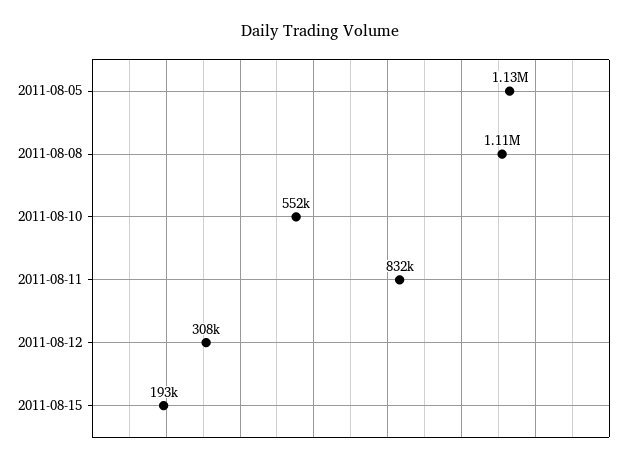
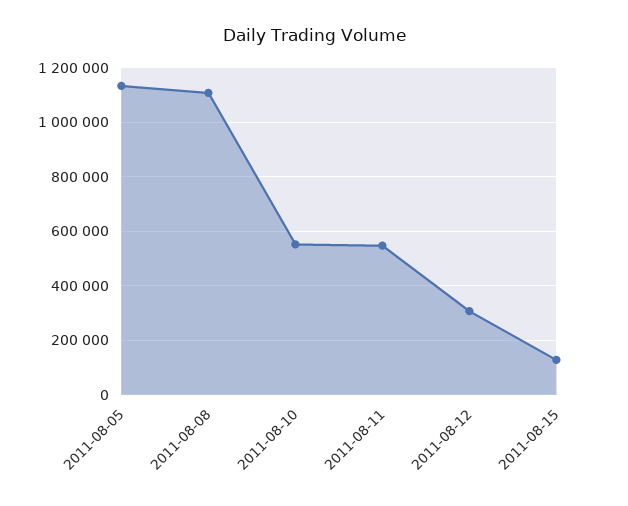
  {
    "2011-08-05": 1130000,
    "2011-08-08": 1110000,
    "2011-08-10": 552000,
-   "2011-08-11": 832000,
+   "2011-08-11": 550000,
    "2011-08-12": 308000,
-   "2011-08-15": 193000
+   "2011-08-15": 125000
  }

